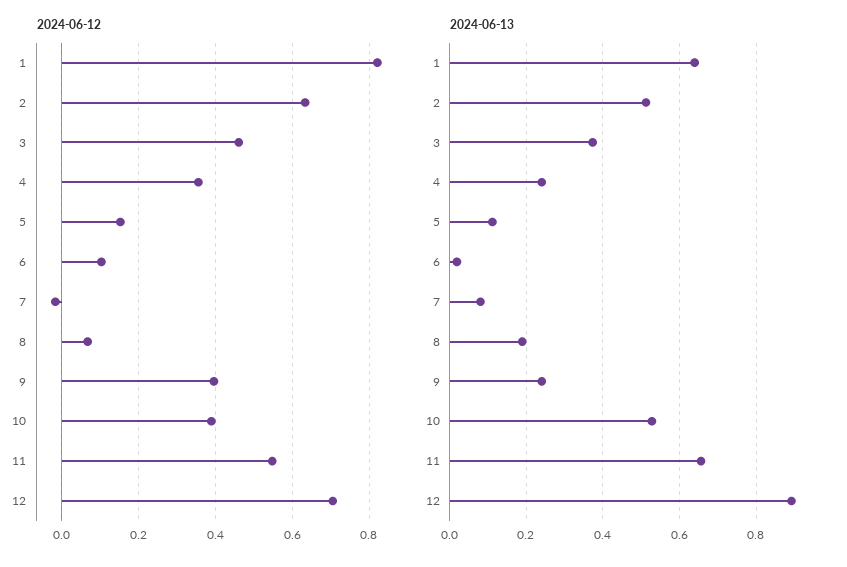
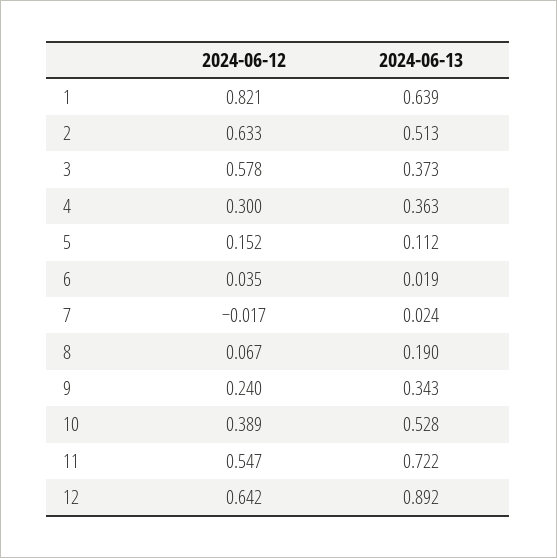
  {
    "2024-06-12": {
      "1": 0.821,
      "2": 0.633,
-     "3": 0.46,
+     "3": 0.578,
-     "4": 0.36,
+     "4": 0.3,
      "5": 0.152,
-     "6": 0.1,
+     "6": 0.035,
      "7": -0.017,
      "8": 0.067,
-     "9": 0.4,
+     "9": 0.24,
      "10": 0.389,
      "11": 0.547,
-     "12": 0.7
+     "12": 0.642
    },
    "2024-06-13": {
      "1": 0.639,
      "2": 0.513,
      "3": 0.373,
-     "4": 0.24,
+     "4": 0.363,
      "5": 0.112,
      "6": 0.019,
-     "7": 0.08,
+     "7": 0.024,
      "8": 0.19,
-     "9": 0.24,
+     "9": 0.343,
      "10": 0.528,
-     "11": 0.66,
+     "11": 0.722,
      "12": 0.892
    }
  }

